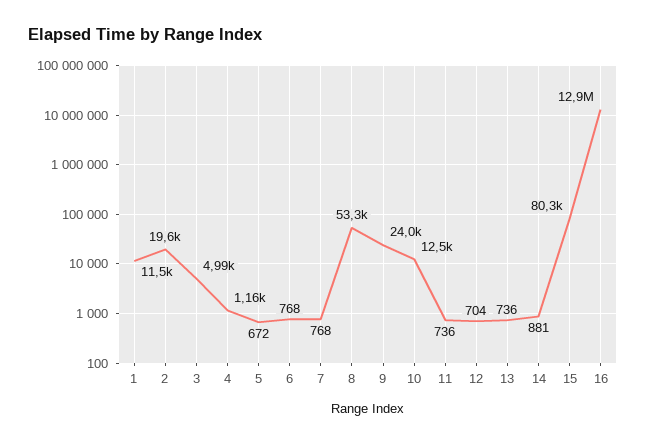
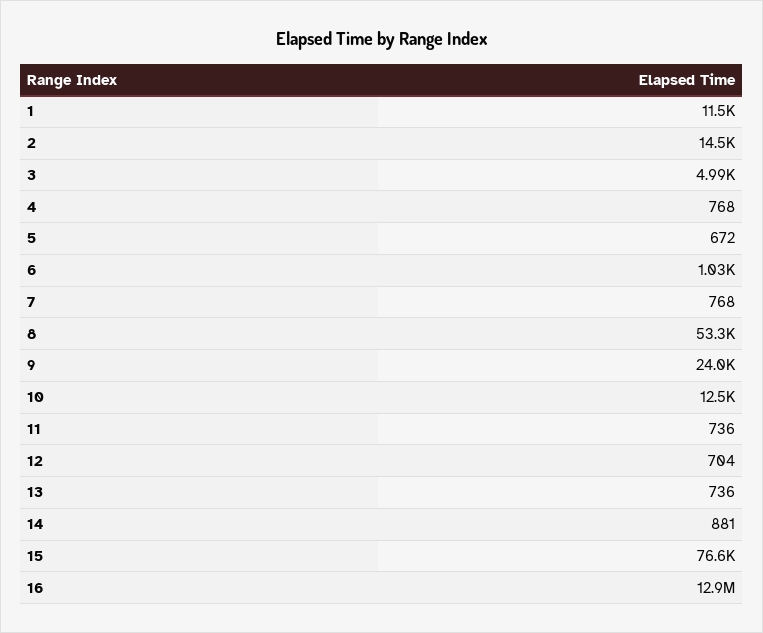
  {
    "1": 11500,
-   "2": 19600,
+   "2": 14500,
    "3": 4990,
-   "4": 1160,
+   "4": 768,
    "5": 672,
-   "6": 768,
+   "6": 1030,
    "7": 768,
    "8": 53300,
    "9": 24000,
    "10": 12500,
    "11": 736,
    "12": 704,
    "13": 736,
    "14": 881,
-   "15": 80300,
+   "15": 76600,
    "16": 12900000
  }

